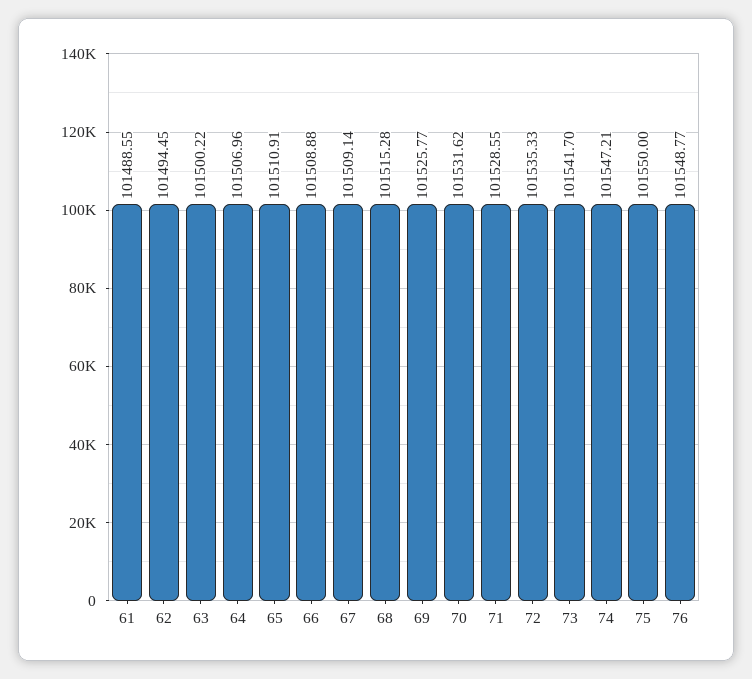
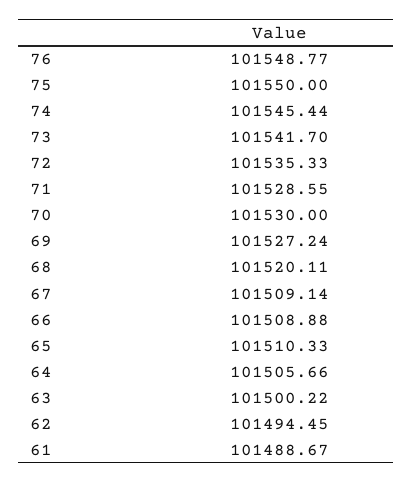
  {
-   "61": 101488.55,
+   "61": 101488.67,
    "62": 101494.45,
    "63": 101500.22,
-   "64": 101506.96,
+   "64": 101505.66,
-   "65": 101510.91,
+   "65": 101510.33,
    "66": 101508.88,
    "67": 101509.14,
-   "68": 101515.28,
+   "68": 101520.11,
-   "69": 101525.77,
+   "69": 101527.24,
-   "70": 101531.62,
+   "70": 101530,
    "71": 101528.55,
    "72": 101535.33,
    "73": 101541.7,
-   "74": 101547.21,
+   "74": 101545.44,
    "75": 101550,
    "76": 101548.77
  }

